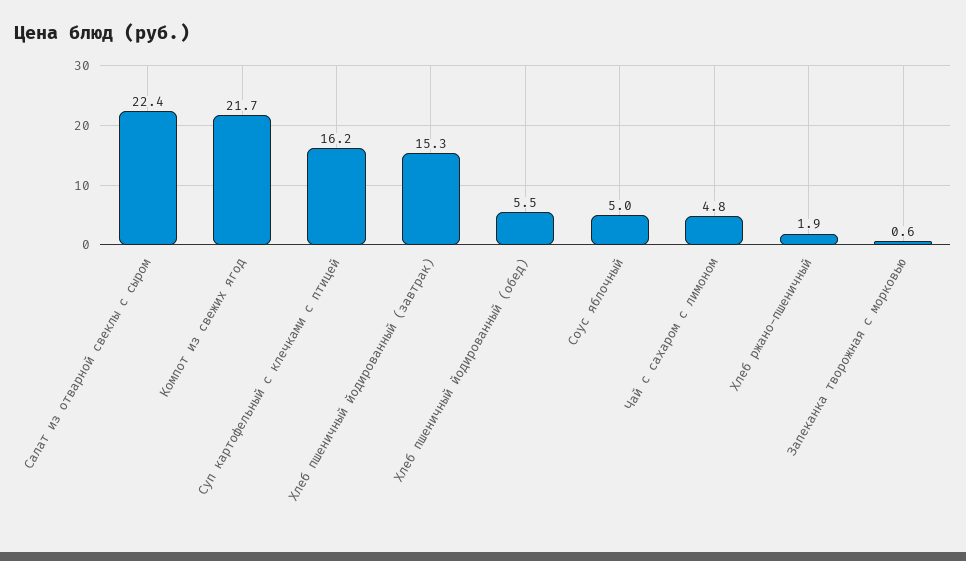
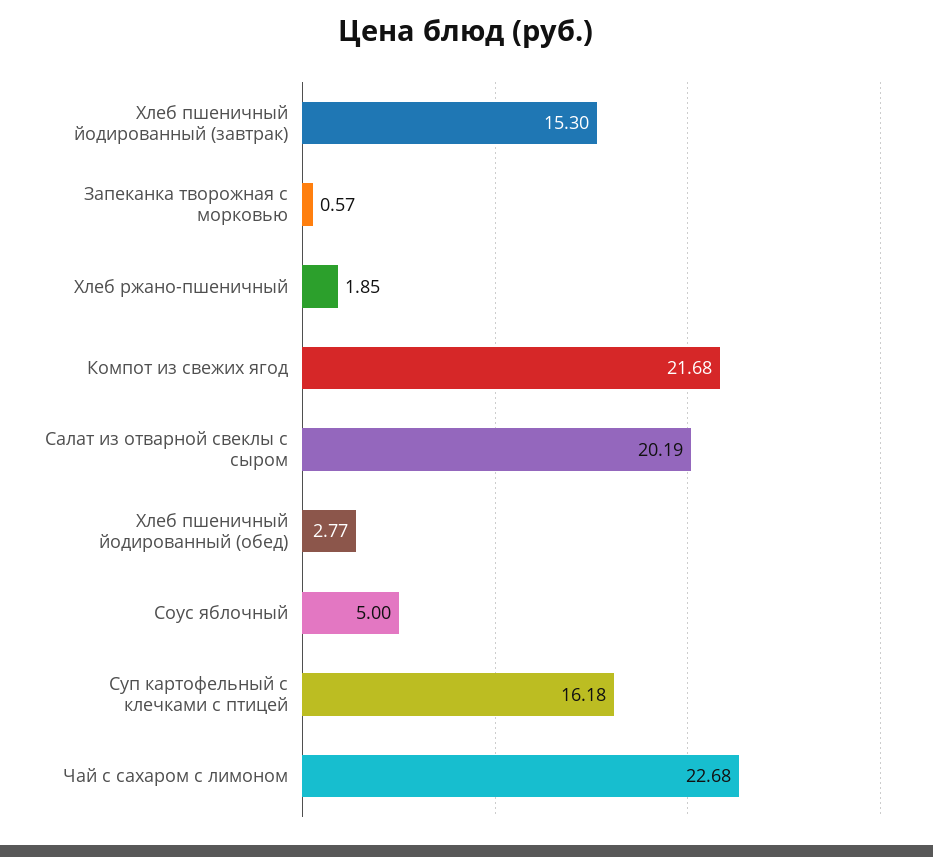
  {
-   "Салат из отварной свеклы с сыром": 22.4,
+   "Салат из отварной свеклы с сыром": 20.19,
    "Компот из свежих ягод": 21.68,
    "Суп картофельный с клечками с птицей": 16.18,
    "Хлеб пшеничный йодированный (завтрак)": 15.3,
-   "Хлеб пшеничный йодированный (обед)": 5.5,
+   "Хлеб пшеничный йодированный (обед)": 2.77,
    "Соус яблочный": 5,
-   "Чай с сахаром с лимоном": 4.8,
+   "Чай с сахаром с лимоном": 22.68,
    "Хлеб ржано-пшеничный": 1.85,
    "Запеканка творожная с морковью": 0.57
  }

